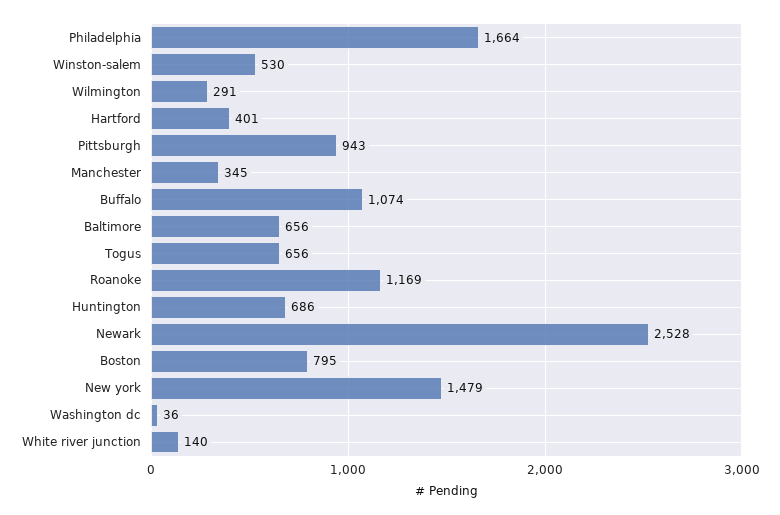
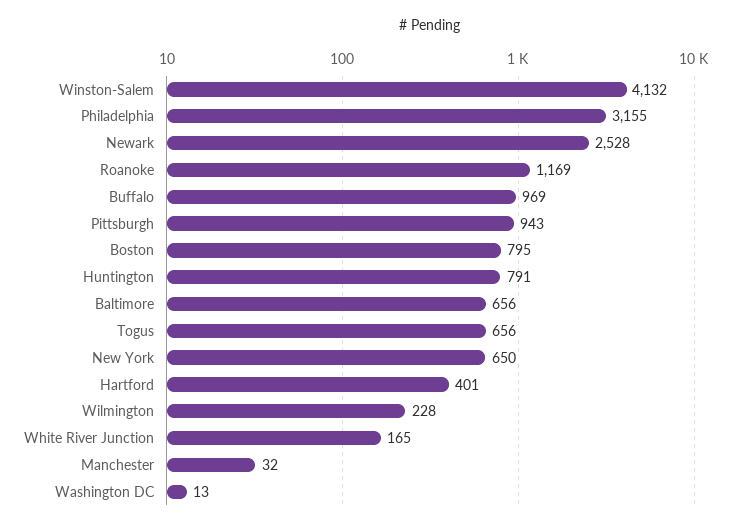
  {
-   "Philadelphia": 1664,
+   "Philadelphia": 3155,
-   "Winston-salem": 530,
+   "Winston-salem": 4132,
-   "Wilmington": 291,
+   "Wilmington": 228,
    "Hartford": 401,
    "Pittsburgh": 943,
-   "Manchester": 345,
+   "Manchester": 32,
-   "Buffalo": 1074,
+   "Buffalo": 969,
    "Baltimore": 656,
    "Togus": 656,
    "Roanoke": 1169,
-   "Huntington": 686,
+   "Huntington": 791,
    "Newark": 2528,
    "Boston": 795,
-   "New york": 1479,
+   "New york": 650,
-   "Washington dc": 36,
+   "Washington dc": 13,
-   "White river junction": 140
+   "White river junction": 165
  }

